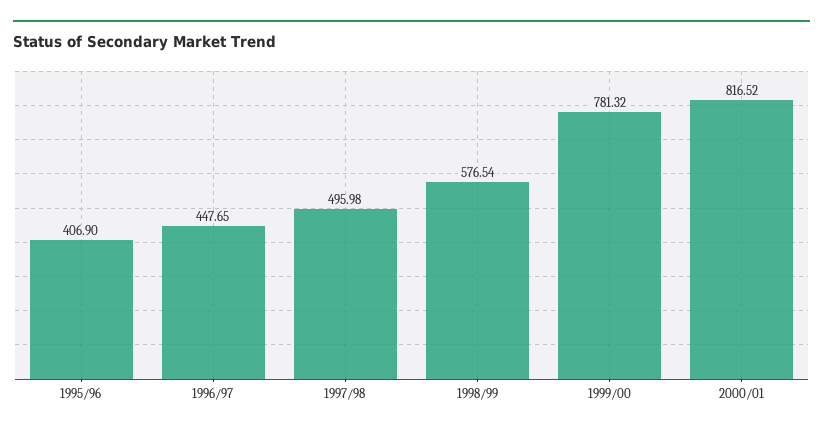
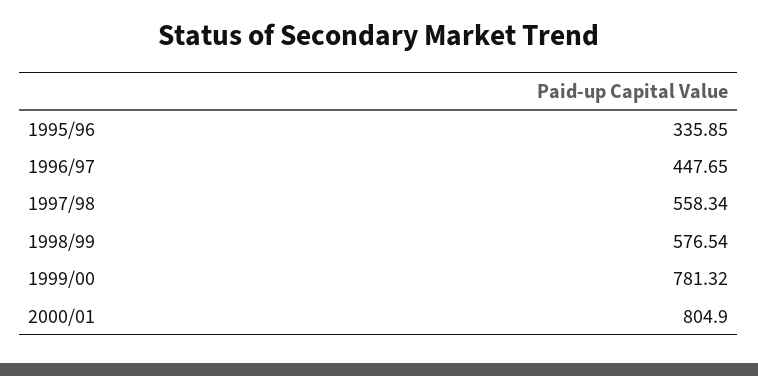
  {
-   "1995/96": 406.9,
+   "1995/96": 335.85,
    "1996/97": 447.65,
-   "1997/98": 495.98,
+   "1997/98": 558.34,
    "1998/99": 576.54,
    "1999/00": 781.32,
-   "2000/01": 816.52
+   "2000/01": 804.9
  }

